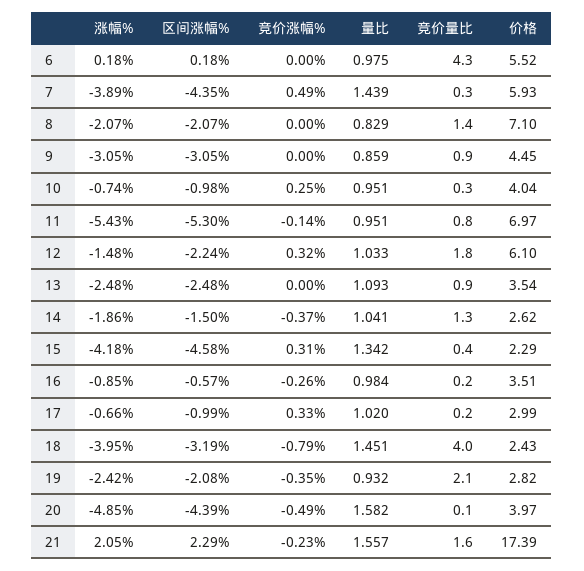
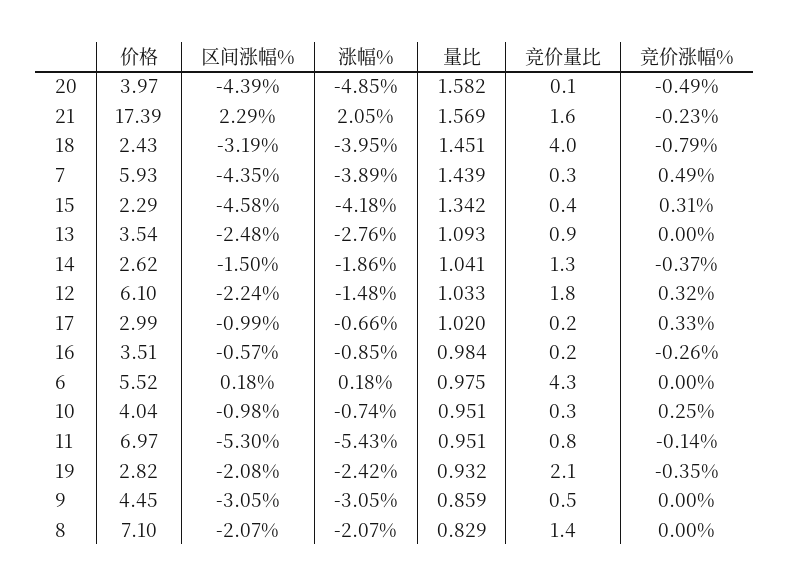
  {
    "涨幅%": {
      "6": 0.18,
      "7": -3.89,
      "8": -2.07,
      "9": -3.05,
      "10": -0.74,
      "11": -5.43,
      "12": -1.48,
-     "13": -2.48,
+     "13": -2.76,
      "14": -1.86,
      "15": -4.18,
      "16": -0.85,
      "17": -0.66,
      "18": -3.95,
      "19": -2.42,
      "20": -4.85,
      "21": 2.05
    },
    "区间涨幅%": {
      "6": 0.18,
      "7": -4.35,
      "8": -2.07,
      "9": -3.05,
      "10": -0.98,
      "11": -5.3,
      "12": -2.24,
      "13": -2.48,
      "14": -1.5,
      "15": -4.58,
      "16": -0.57,
      "17": -0.99,
      "18": -3.19,
      "19": -2.08,
      "20": -4.39,
      "21": 2.29
    },
    "竞价涨幅%": {
      "6": 0,
      "7": 0.49,
      "8": 0,
      "9": 0,
      "10": 0.25,
      "11": -0.14,
      "12": 0.32,
      "13": 0,
      "14": -0.37,
      "15": 0.31,
      "16": -0.26,
      "17": 0.33,
      "18": -0.79,
      "19": -0.35,
      "20": -0.49,
      "21": -0.23
    },
    "量比": {
      "6": 0.975,
      "7": 1.439,
      "8": 0.829,
      "9": 0.859,
      "10": 0.951,
      "11": 0.951,
      "12": 1.033,
      "13": 1.093,
      "14": 1.041,
      "15": 1.342,
      "16": 0.984,
      "17": 1.02,
      "18": 1.451,
      "19": 0.932,
      "20": 1.582,
-     "21": 1.557
+     "21": 1.569
    },
    "竞价量比": {
      "6": 4.3,
      "7": 0.3,
      "8": 1.4,
-     "9": 0.9,
+     "9": 0.5,
      "10": 0.3,
      "11": 0.8,
      "12": 1.8,
      "13": 0.9,
      "14": 1.3,
      "15": 0.4,
      "16": 0.2,
      "17": 0.2,
      "18": 4,
      "19": 2.1,
      "20": 0.1,
      "21": 1.6
    },
    "价格": {
      "6": 5.52,
      "7": 5.93,
      "8": 7.1,
      "9": 4.45,
      "10": 4.04,
      "11": 6.97,
      "12": 6.1,
      "13": 3.54,
      "14": 2.62,
      "15": 2.29,
      "16": 3.51,
      "17": 2.99,
      "18": 2.43,
      "19": 2.82,
      "20": 3.97,
      "21": 17.39
    }
  }

